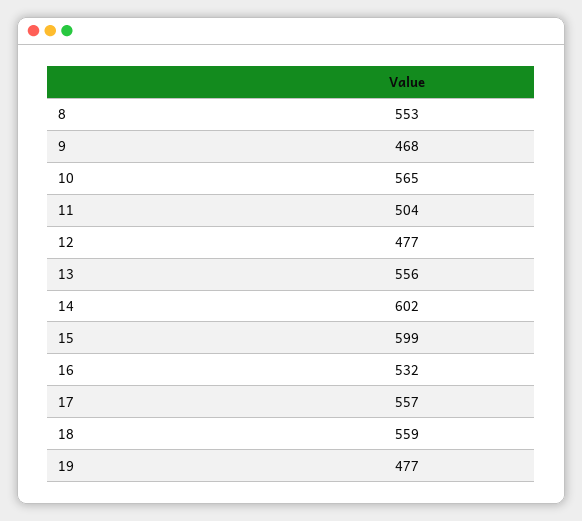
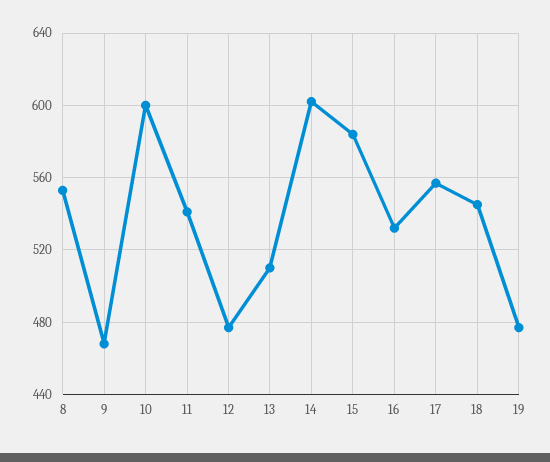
  {
    "8": 553,
    "9": 468,
-   "10": 565,
+   "10": 600,
-   "11": 504,
+   "11": 540,
    "12": 477,
-   "13": 556,
+   "13": 510,
    "14": 602,
-   "15": 599,
+   "15": 585,
    "16": 532,
    "17": 557,
-   "18": 559,
+   "18": 545,
    "19": 477
  }

